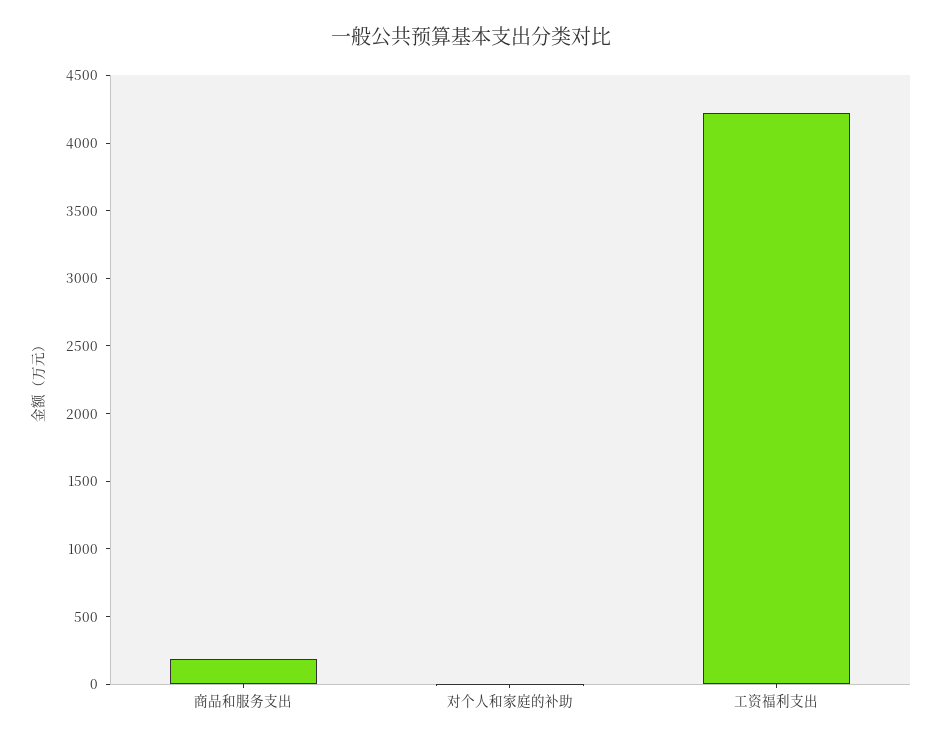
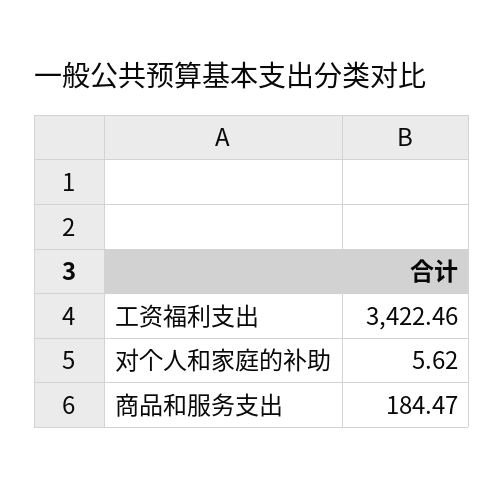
  {
    "商品和服务支出": 184.47,
    "对个人和家庭的补助": 5.62,
-   "工资福利支出": 4200
+   "工资福利支出": 3422.46
  }

